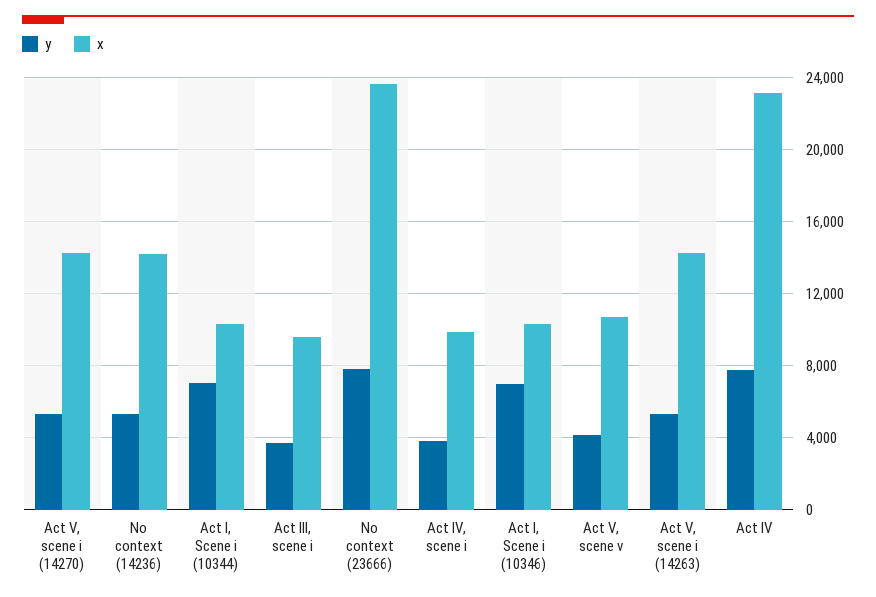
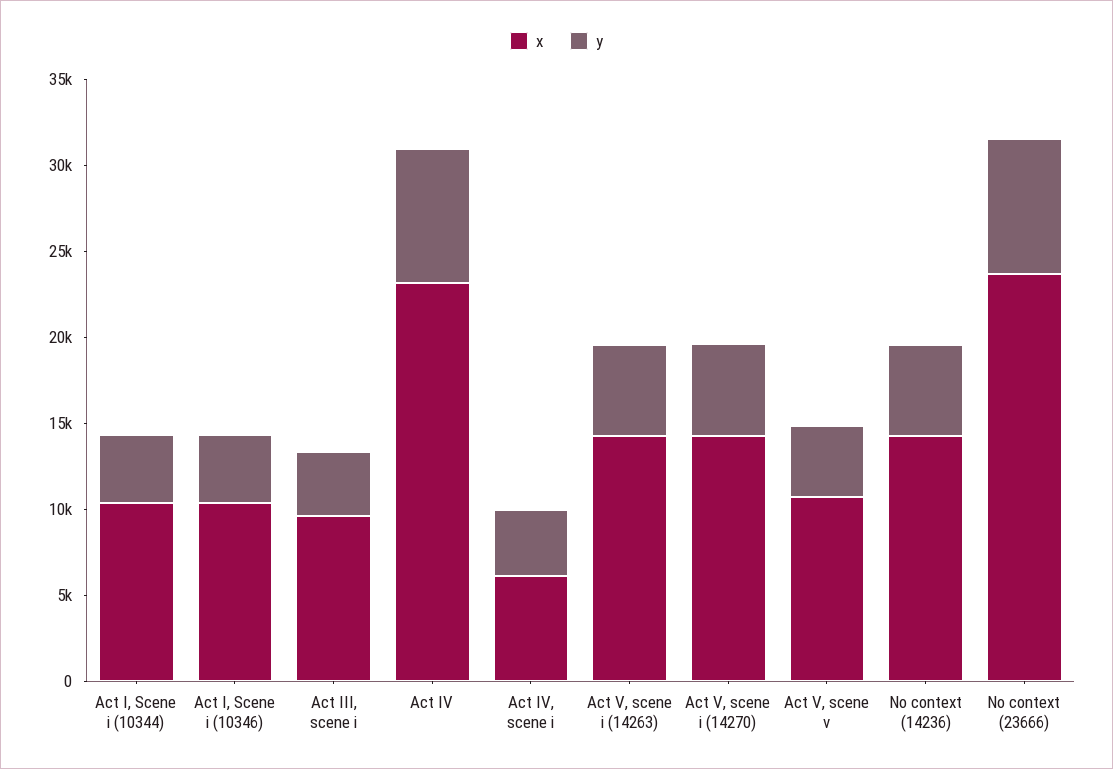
  {
    "y": {
      "Act V, scene i (14270)": 5500,
      "No context (14236)": 5500,
-     "Act I, Scene i (10344)": 7000,
+     "Act I, Scene i (10344)": 4000,
      "Act III, scene i": 3500,
      "No context (23666)": 8000,
      "Act IV, scene i": 4000,
-     "Act I, Scene i (10346)": 7000,
+     "Act I, Scene i (10346)": 4000,
      "Act V, scene v": 4000,
      "Act V, scene i (14263)": 5500,
      "Act IV": 8000
    },
    "x": {
      "Act V, scene i (14270)": 14500,
      "No context (14236)": 14000,
      "Act I, Scene i (10344)": 10500,
      "Act III, scene i": 9500,
      "No context (23666)": 23500,
-     "Act IV, scene i": 10000,
+     "Act IV, scene i": 6000,
      "Act I, Scene i (10346)": 10500,
      "Act V, scene v": 10500,
      "Act V, scene i (14263)": 14500,
      "Act IV": 23000
    }
  }

